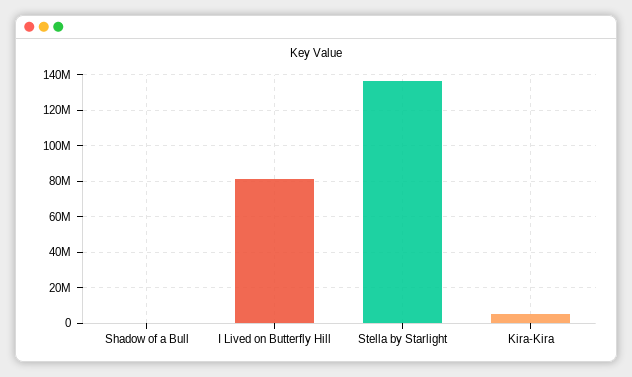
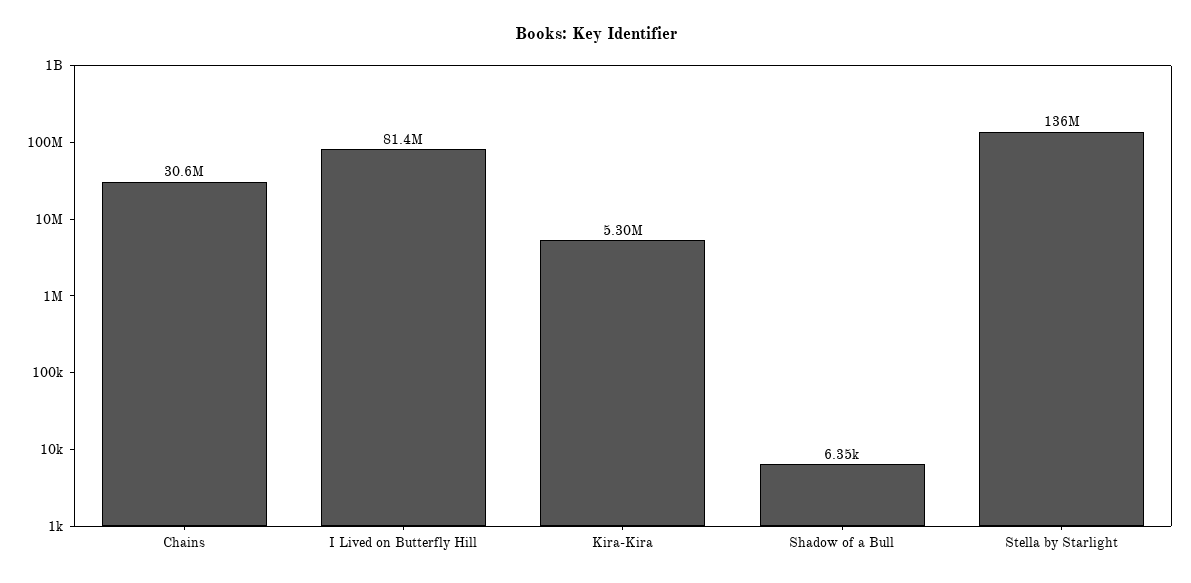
  {
    "Shadow of a Bull": 6350,
    "I Lived on Butterfly Hill": 81400000,
    "Stella by Starlight": 136000000,
-   "Kira-Kira": 5300000
+   "Kira-Kira": 5300000,
+   "Chains": 30600000
  }

